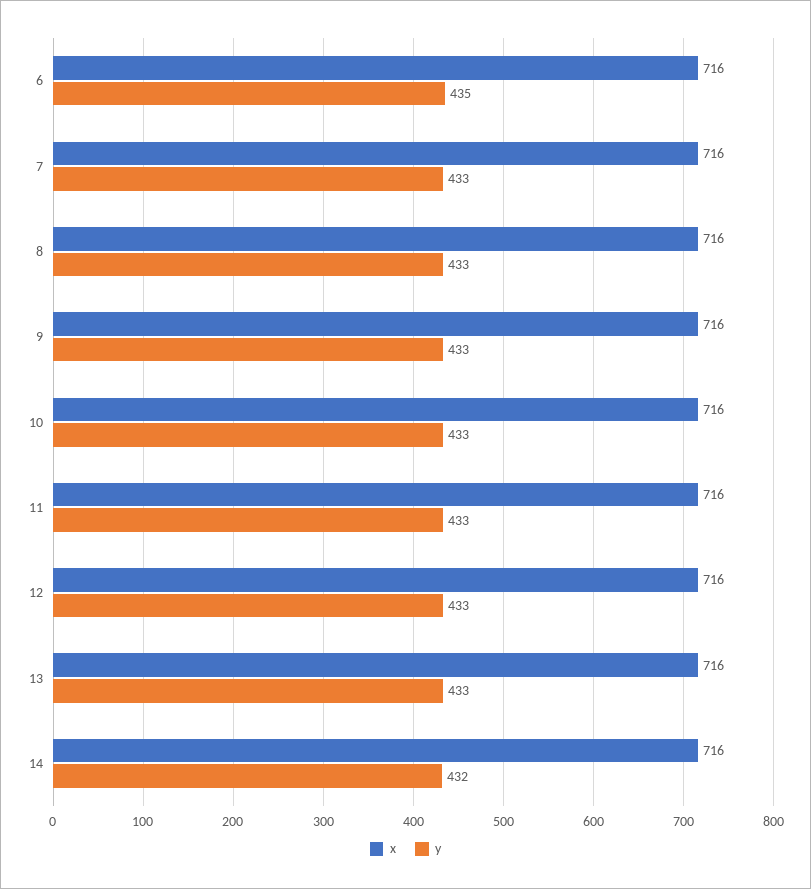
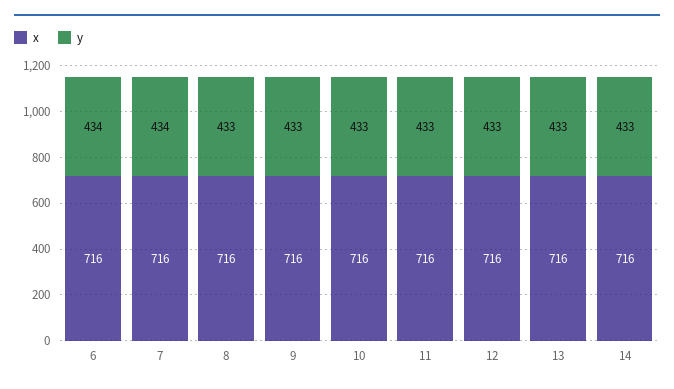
  {
    "x": {
      "6": 716,
      "7": 716,
      "8": 716,
      "9": 716,
      "10": 716,
      "11": 716,
      "12": 716,
      "13": 716,
      "14": 716
    },
    "y": {
-     "6": 435,
+     "6": 434,
-     "7": 433,
+     "7": 434,
      "8": 433,
      "9": 433,
      "10": 433,
      "11": 433,
      "12": 433,
      "13": 433,
-     "14": 432
+     "14": 433
    }
  }

